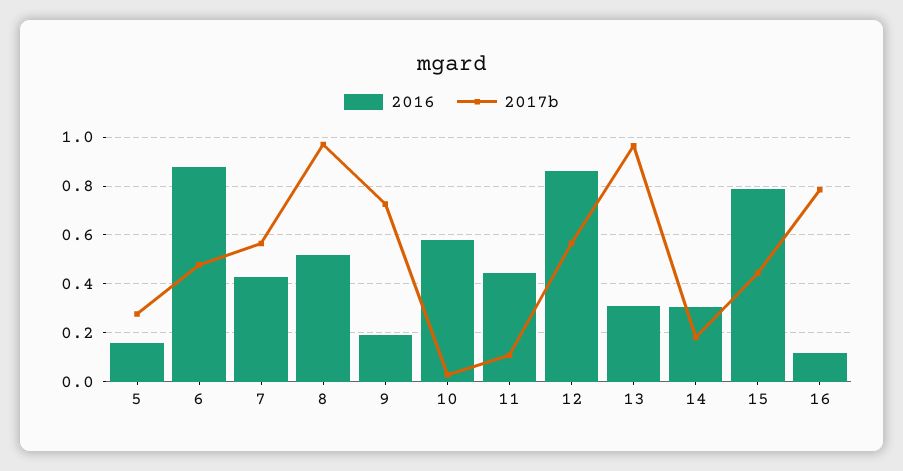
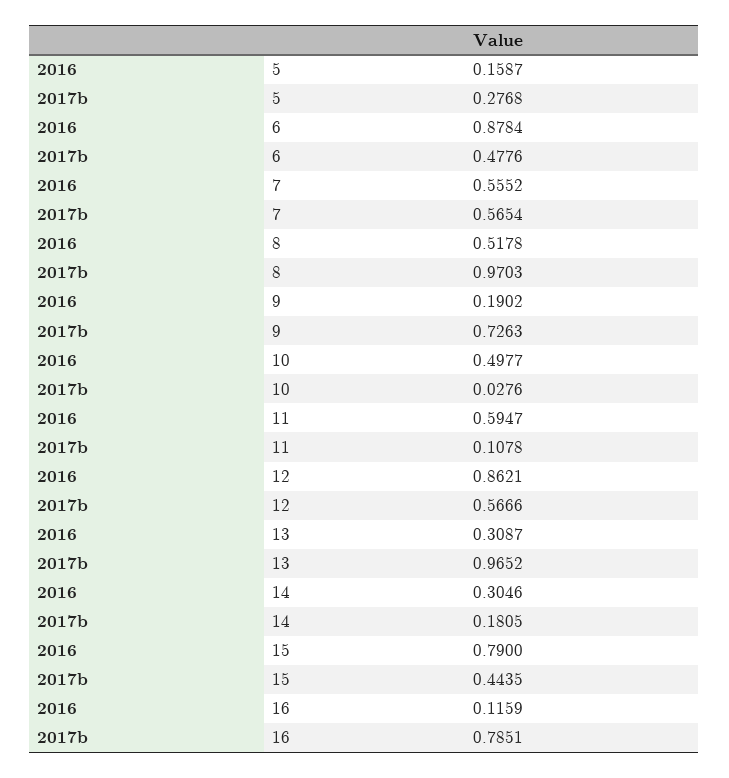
  {
    "2016": {
      "5": 0.1587,
      "6": 0.8784,
-     "7": 0.425,
+     "7": 0.5552,
      "8": 0.5178,
      "9": 0.1902,
-     "10": 0.575,
+     "10": 0.4977,
-     "11": 0.45,
+     "11": 0.5947,
      "12": 0.8621,
      "13": 0.3087,
      "14": 0.3046,
      "15": 0.79,
      "16": 0.1159
    },
    "2017b": {
      "5": 0.2768,
      "6": 0.4776,
      "7": 0.5654,
      "8": 0.9703,
      "9": 0.7263,
      "10": 0.0276,
      "11": 0.1078,
      "12": 0.5666,
      "13": 0.9652,
      "14": 0.1805,
      "15": 0.4435,
      "16": 0.7851
    }
  }

